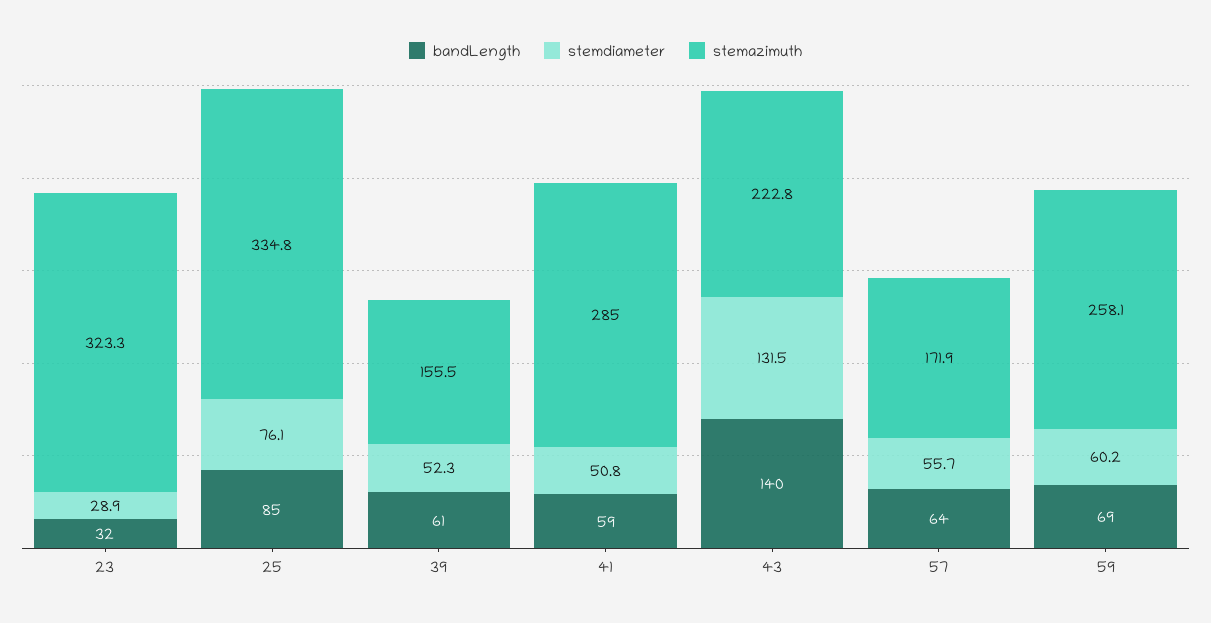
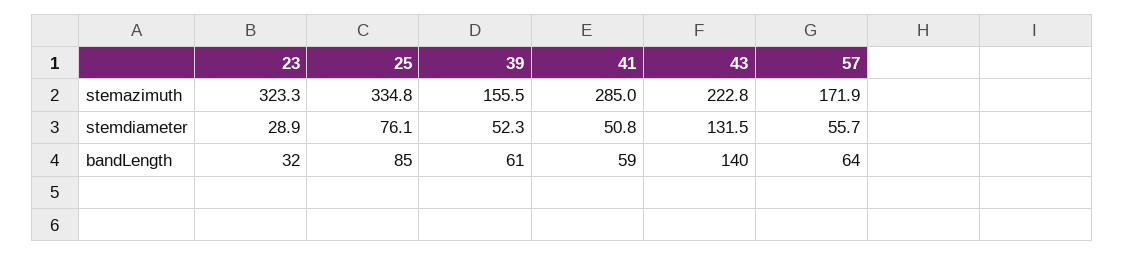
  {
    "bandLength": {
      "23": 32,
      "25": 85,
      "39": 61,
      "41": 59,
      "43": 140,
-     "57": 64,
+     "57": 64
-     "59": 69
    },
    "stemdiameter": {
      "23": 28.9,
      "25": 76.1,
      "39": 52.3,
      "41": 50.8,
      "43": 131.5,
-     "57": 55.7,
+     "57": 55.7
-     "59": 60.2
    },
    "stemazimuth": {
      "23": 323.3,
      "25": 334.8,
      "39": 155.5,
      "41": 285,
      "43": 222.8,
-     "57": 171.9,
+     "57": 171.9
-     "59": 258.1
    }
  }

